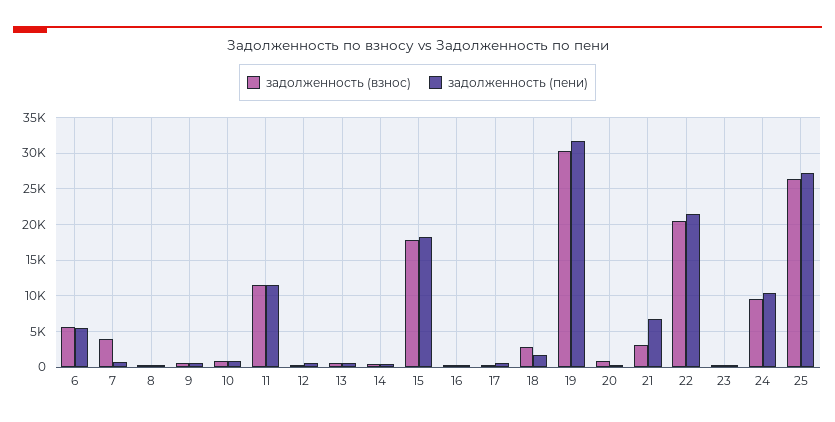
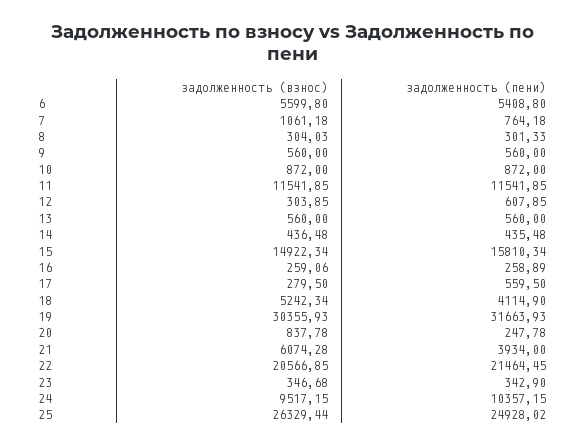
  {
    "задолженность (взнос)": {
      "6": 5599.8,
-     "7": 4000,
+     "7": 1061.18,
      "8": 304.03,
      "9": 560,
      "10": 872,
      "11": 11541.85,
      "12": 303.85,
      "13": 560,
      "14": 436.48,
-     "15": 18000,
+     "15": 14922.34,
      "16": 259.06,
      "17": 279.5,
-     "18": 3000,
+     "18": 5242.34,
      "19": 30355.93,
      "20": 837.78,
-     "21": 3000,
+     "21": 6074.28,
      "22": 20566.85,
      "23": 346.68,
      "24": 9517.15,
      "25": 26329.44
    },
    "задолженность (пени)": {
      "6": 5408.8,
      "7": 764.18,
      "8": 301.33,
      "9": 560,
      "10": 872,
      "11": 11541.85,
      "12": 607.85,
      "13": 560,
      "14": 435.48,
-     "15": 18000,
+     "15": 15810.34,
      "16": 258.89,
      "17": 559.5,
-     "18": 2000,
+     "18": 4114.9,
      "19": 31663.93,
      "20": 247.78,
-     "21": 7000,
+     "21": 3934,
      "22": 21464.45,
      "23": 342.9,
      "24": 10357.15,
-     "25": 27000
+     "25": 24928.02
    }
  }

